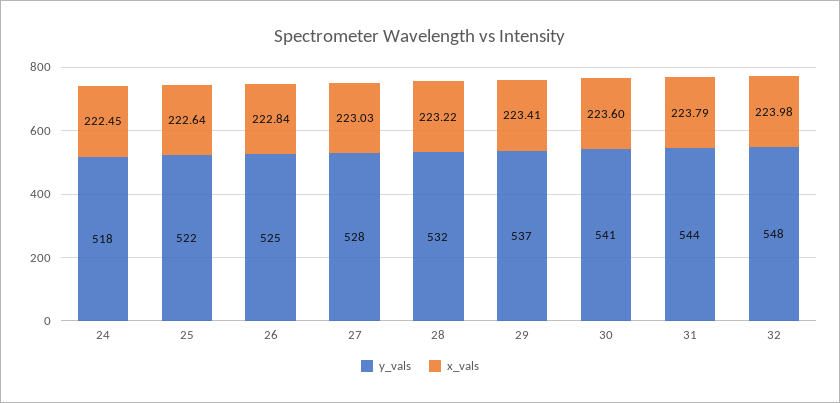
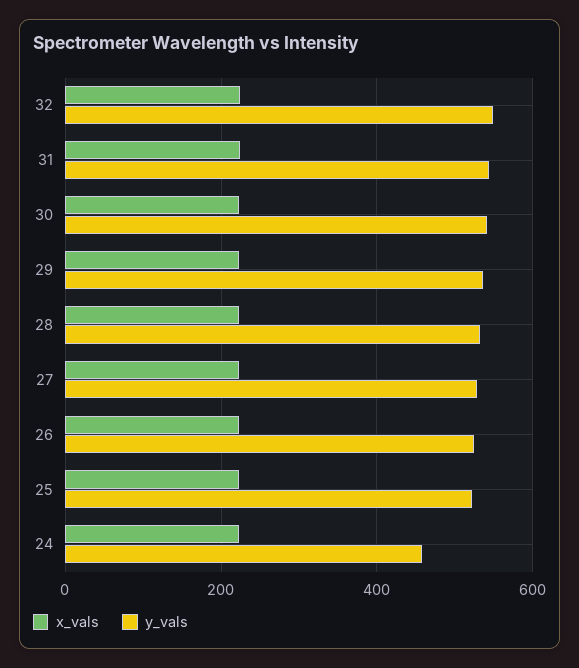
  {
    "y_vals": {
-     "24": 518,
+     "24": 460,
      "25": 522,
      "26": 525,
      "27": 528,
      "28": 532,
      "29": 537,
      "30": 541,
      "31": 544,
      "32": 548
    },
    "x_vals": {
      "24": 222.45,
      "25": 222.64,
      "26": 222.84,
      "27": 223.03,
      "28": 223.22,
      "29": 223.41,
      "30": 223.6,
      "31": 223.79,
      "32": 223.98
    }
  }

